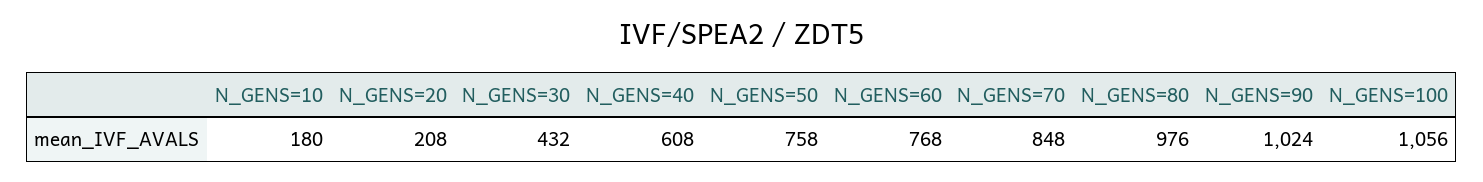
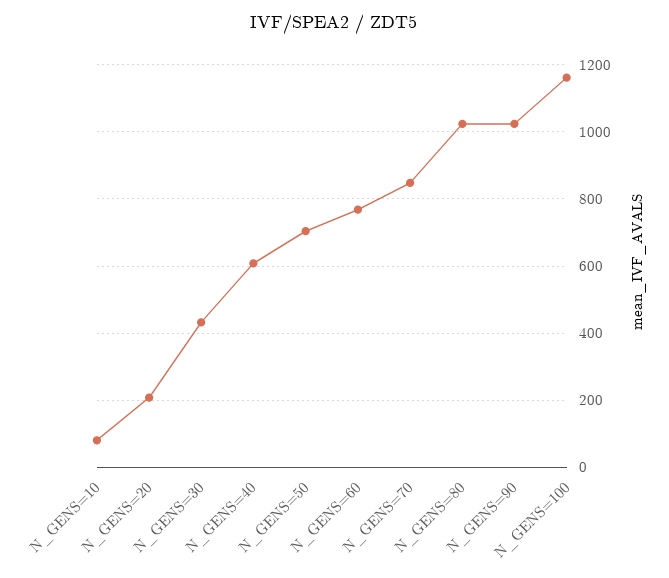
  {
-   "N_GENS=10": 180,
+   "N_GENS=10": 80,
    "N_GENS=20": 208,
    "N_GENS=30": 432,
    "N_GENS=40": 608,
-   "N_GENS=50": 758,
+   "N_GENS=50": 700,
    "N_GENS=60": 768,
    "N_GENS=70": 848,
-   "N_GENS=80": 976,
+   "N_GENS=80": 1020,
    "N_GENS=90": 1024,
-   "N_GENS=100": 1056
+   "N_GENS=100": 1160
  }

